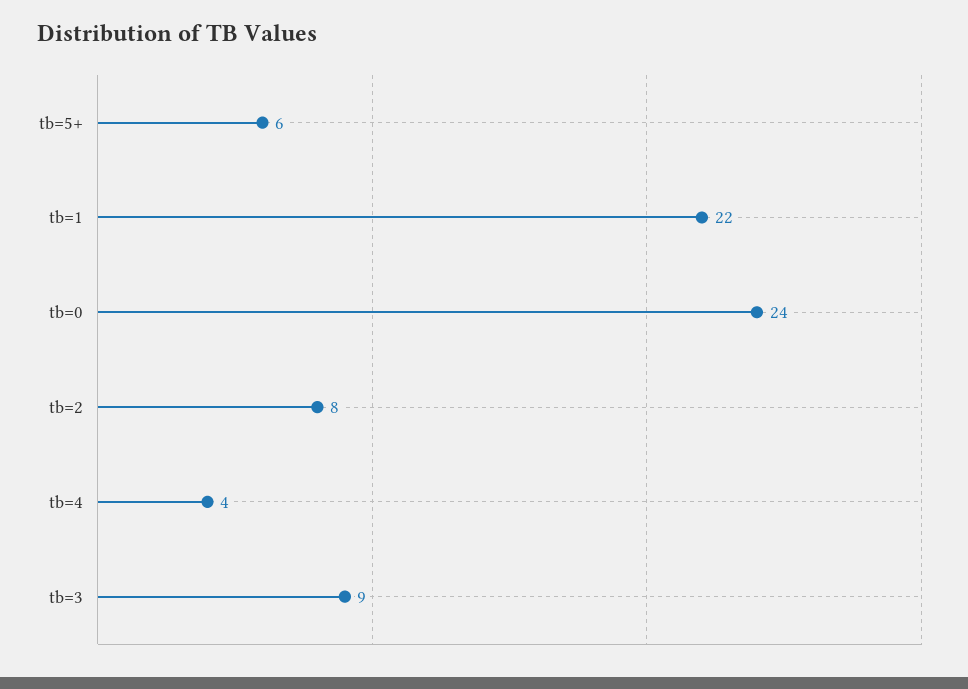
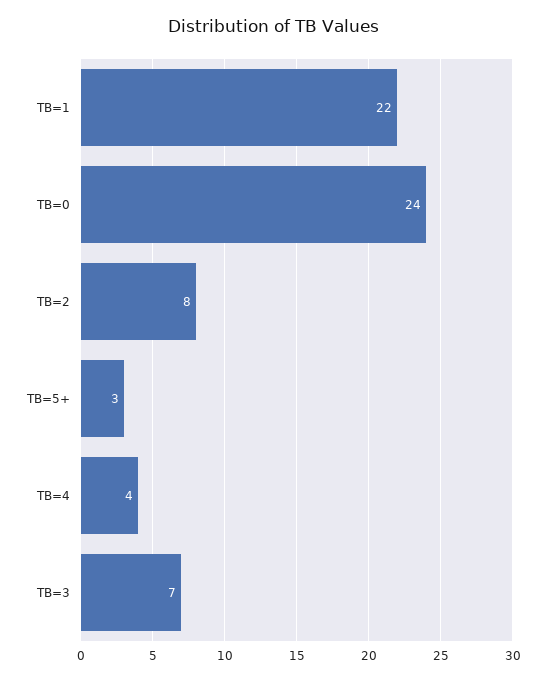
  {
-   "tb=5+": 6,
+   "tb=5+": 3,
    "tb=1": 22,
    "tb=0": 24,
    "tb=2": 8,
    "tb=4": 4,
-   "tb=3": 9
+   "tb=3": 7
  }

